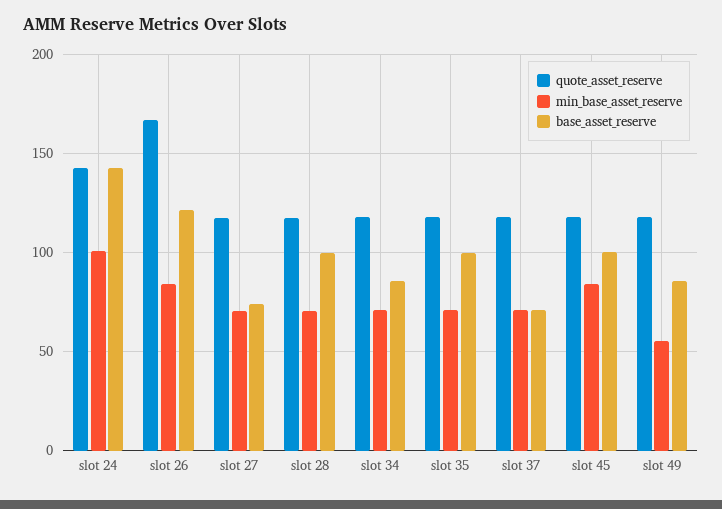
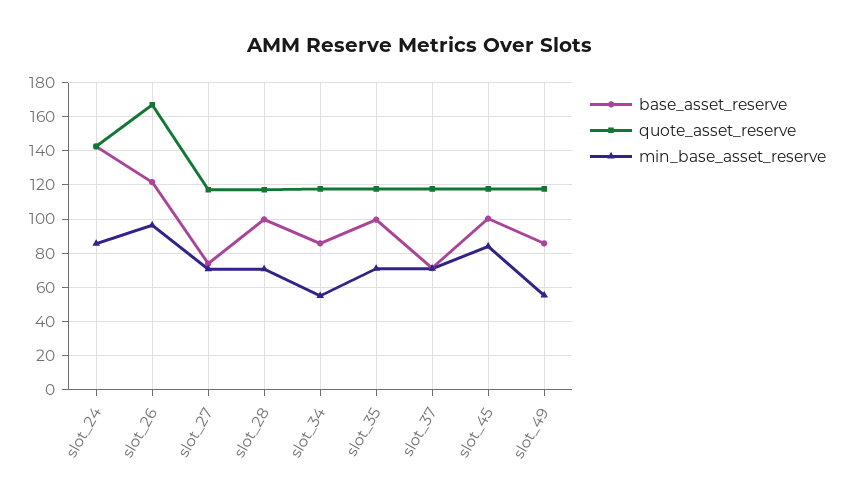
  {
    "quote_asset_reserve": {
      "slot 24": 145,
      "slot 26": 165,
      "slot 27": 115,
      "slot 28": 115,
      "slot 34": 120,
      "slot 35": 120,
      "slot 37": 120,
      "slot 45": 120,
      "slot 49": 120
    },
    "min_base_asset_reserve": {
-     "slot 24": 100,
+     "slot 24": 85,
-     "slot 26": 85,
+     "slot 26": 95,
      "slot 27": 70,
      "slot 28": 70,
-     "slot 34": 70,
+     "slot 34": 55,
      "slot 35": 70,
      "slot 37": 70,
      "slot 45": 85,
      "slot 49": 55
    },
    "base_asset_reserve": {
      "slot 24": 145,
      "slot 26": 120,
      "slot 27": 75,
      "slot 28": 100,
      "slot 34": 85,
      "slot 35": 100,
      "slot 37": 70,
      "slot 45": 100,
      "slot 49": 85
    }
  }

